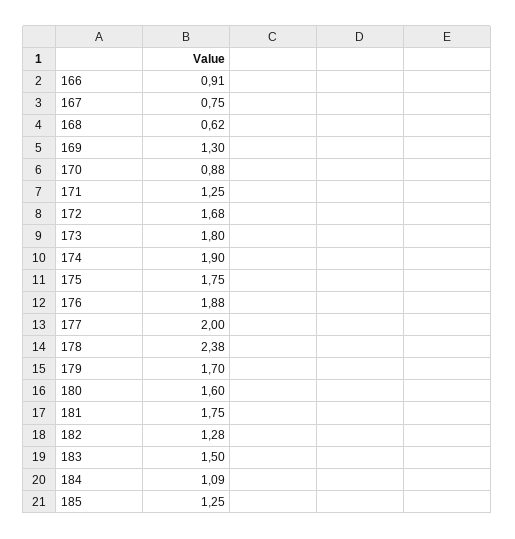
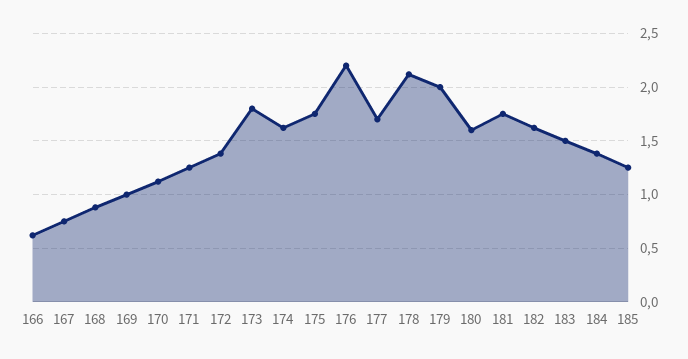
  {
-   "166": 0.91,
+   "166": 0.6,
    "167": 0.75,
-   "168": 0.62,
+   "168": 0.9,
-   "169": 1.3,
+   "169": 1,
-   "170": 0.88,
+   "170": 1.1,
    "171": 1.25,
-   "172": 1.68,
+   "172": 1.4,
    "173": 1.8,
-   "174": 1.9,
+   "174": 1.6,
    "175": 1.75,
-   "176": 1.88,
+   "176": 2.2,
-   "177": 2,
+   "177": 1.7,
-   "178": 2.38,
+   "178": 2.1,
-   "179": 1.7,
+   "179": 2,
    "180": 1.6,
    "181": 1.75,
-   "182": 1.28,
+   "182": 1.6,
    "183": 1.5,
-   "184": 1.09,
+   "184": 1.4,
    "185": 1.25
  }

